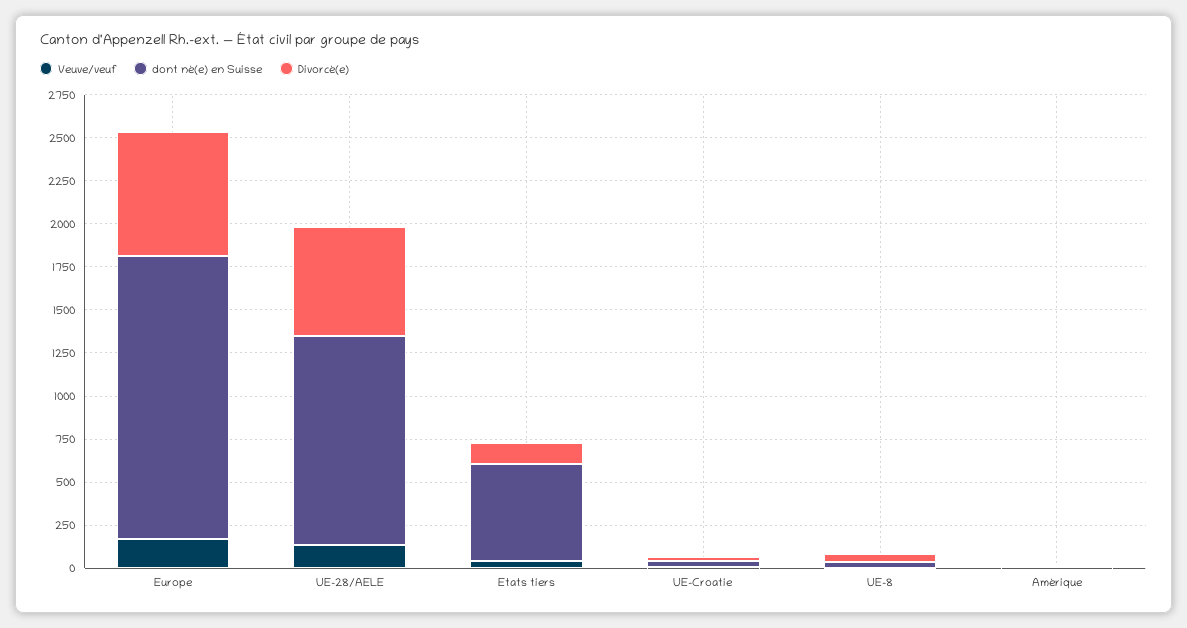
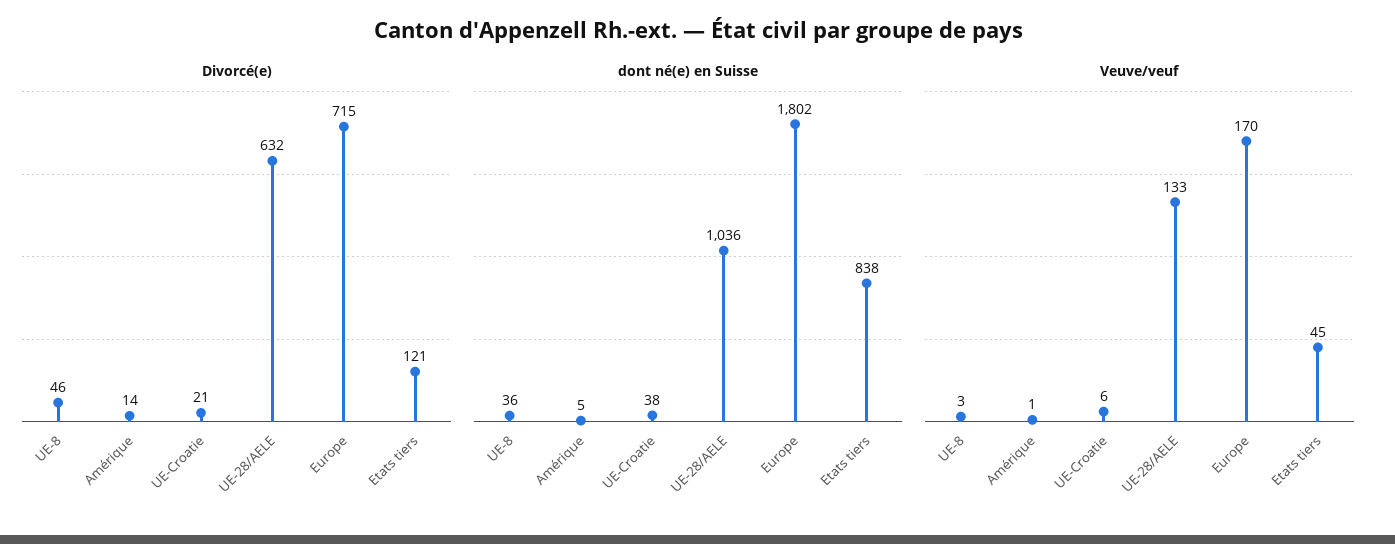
  {
    "Veuve/veuf": {
      "Europe": 170,
      "UE-28/AELE": 133,
      "Etats tiers": 45,
      "UE-Croatie": 6,
      "UE-8": 3,
      "Amérique": 1
    },
    "dont né(e) en Suisse": {
-     "Europe": 1650,
+     "Europe": 1802,
-     "UE-28/AELE": 1200,
+     "UE-28/AELE": 1036,
-     "Etats tiers": 550,
+     "Etats tiers": 838,
      "UE-Croatie": 38,
      "UE-8": 36,
      "Amérique": 5
    },
    "Divorcé(e)": {
      "Europe": 715,
      "UE-28/AELE": 632,
      "Etats tiers": 121,
      "UE-Croatie": 21,
      "UE-8": 46,
      "Amérique": 14
    }
  }

